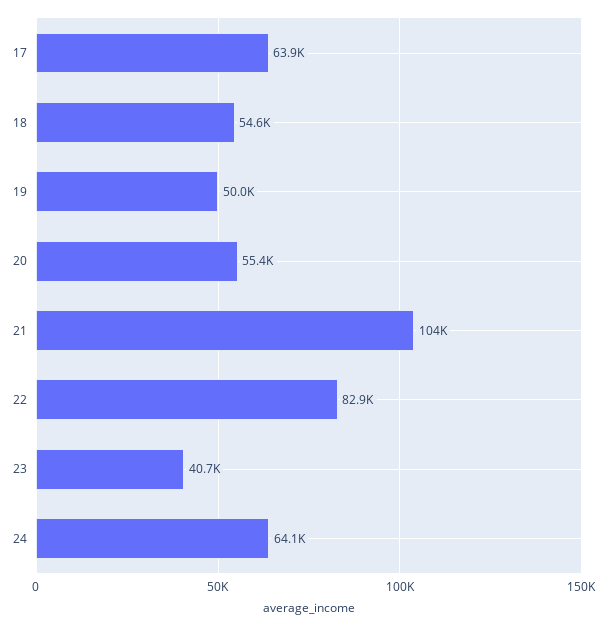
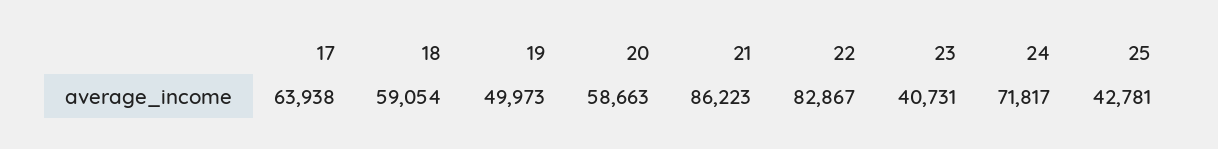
  {
    "17": 63938,
-   "18": 54600,
+   "18": 59054,
    "19": 49973,
-   "20": 55400,
+   "20": 58663,
-   "21": 104000,
+   "21": 86223,
    "22": 82867,
    "23": 40731,
-   "24": 64100
+   "24": 71817,
+   "25": 42781
  }

